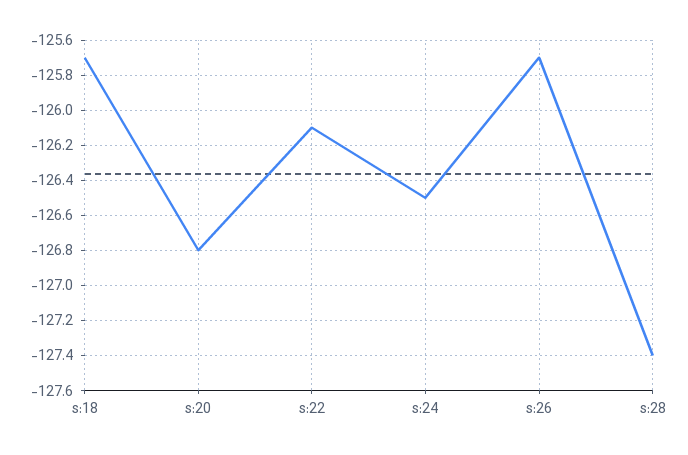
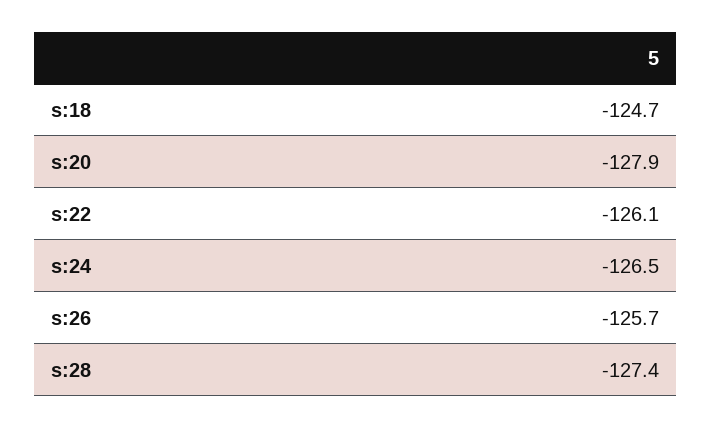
  {
-   "s:18": -125.7,
+   "s:18": -124.7,
-   "s:20": -126.8,
+   "s:20": -127.9,
    "s:22": -126.1,
    "s:24": -126.5,
    "s:26": -125.7,
    "s:28": -127.4
  }

